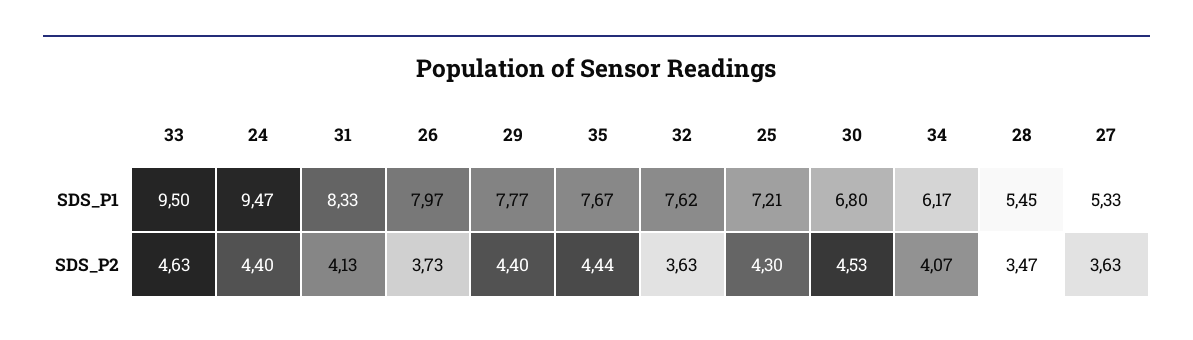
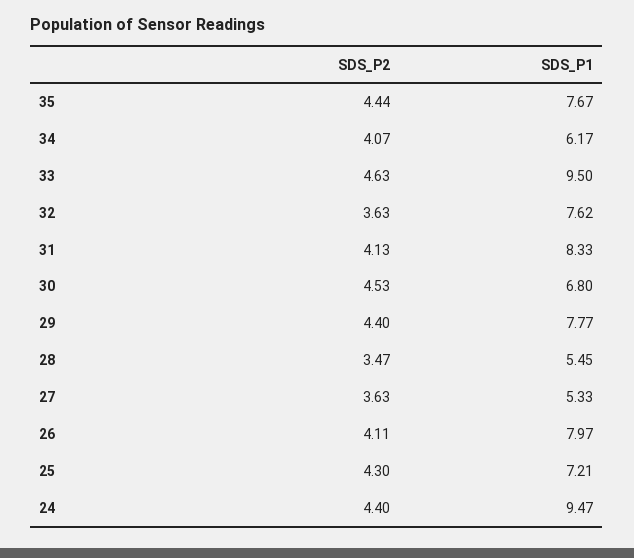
  {
    "33": {
      "SDS_P1": 9.5,
      "SDS_P2": 4.63
    },
    "24": {
      "SDS_P1": 9.47,
      "SDS_P2": 4.4
    },
    "31": {
      "SDS_P1": 8.33,
      "SDS_P2": 4.13
    },
    "26": {
      "SDS_P1": 7.97,
-     "SDS_P2": 3.73
+     "SDS_P2": 4.11
    },
    "29": {
      "SDS_P1": 7.77,
      "SDS_P2": 4.4
    },
    "35": {
      "SDS_P1": 7.67,
      "SDS_P2": 4.44
    },
    "32": {
      "SDS_P1": 7.62,
      "SDS_P2": 3.63
    },
    "25": {
      "SDS_P1": 7.21,
      "SDS_P2": 4.3
    },
    "30": {
      "SDS_P1": 6.8,
      "SDS_P2": 4.53
    },
    "34": {
      "SDS_P1": 6.17,
      "SDS_P2": 4.07
    },
    "28": {
      "SDS_P1": 5.45,
      "SDS_P2": 3.47
    },
    "27": {
      "SDS_P1": 5.33,
      "SDS_P2": 3.63
    }
  }

